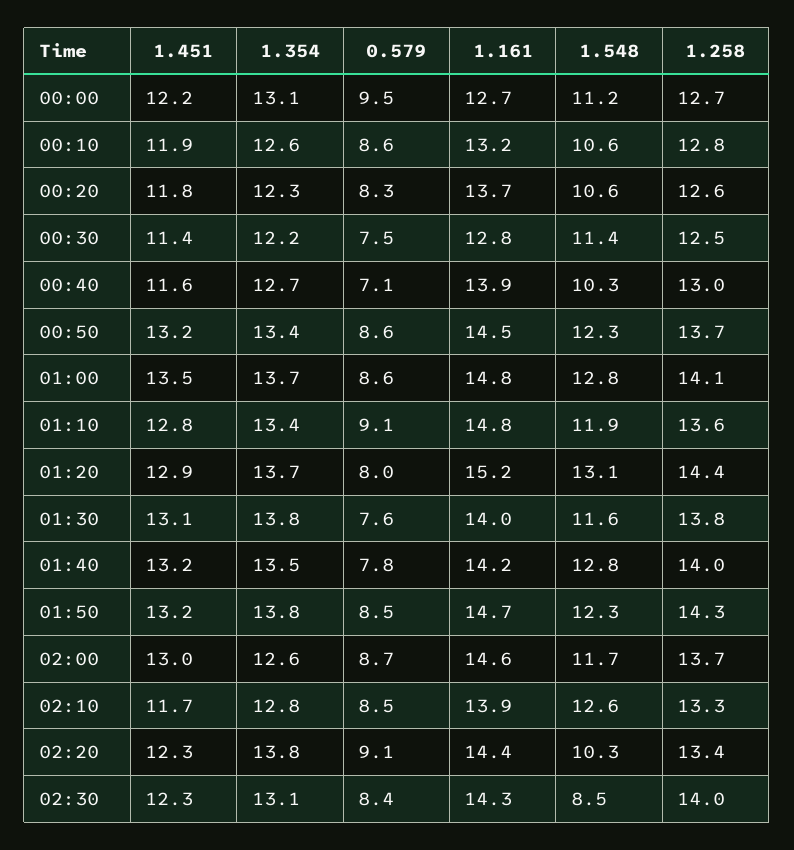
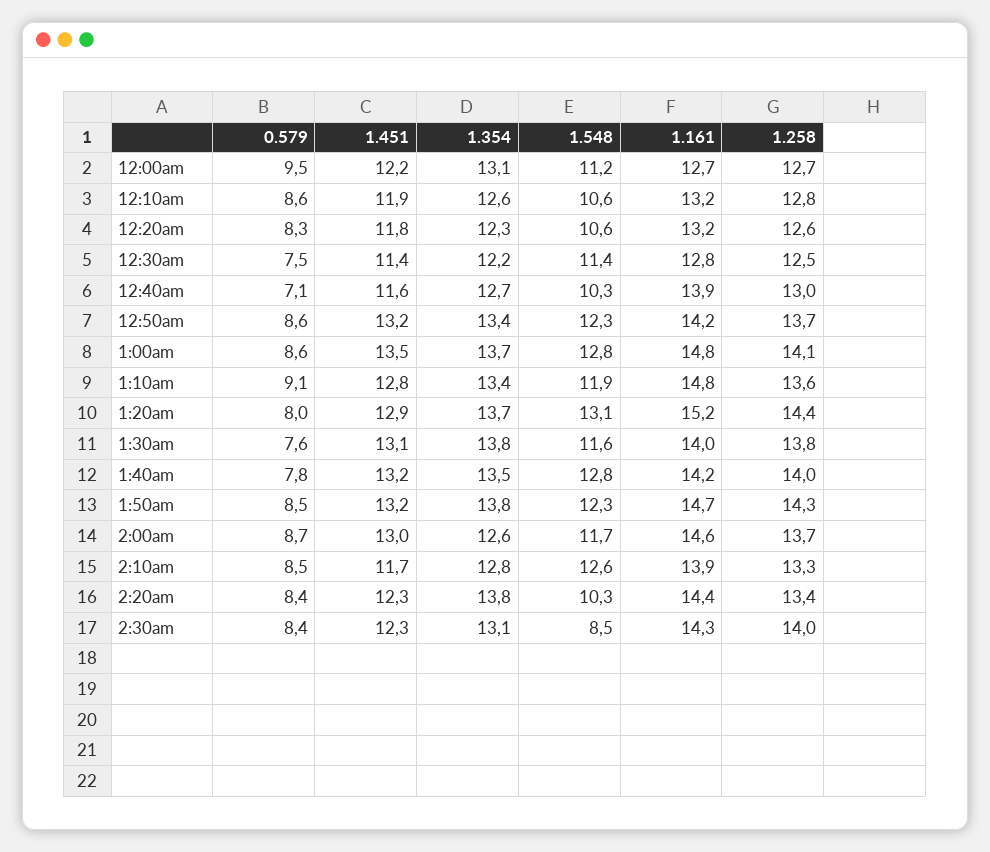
  {
    "1.451": {
      "00:00": 12.2,
      "00:10": 11.9,
      "00:20": 11.8,
      "00:30": 11.4,
      "00:40": 11.6,
      "00:50": 13.2,
      "01:00": 13.5,
      "01:10": 12.8,
      "01:20": 12.9,
      "01:30": 13.1,
      "01:40": 13.2,
      "01:50": 13.2,
      "02:00": 13,
      "02:10": 11.7,
      "02:20": 12.3,
      "02:30": 12.3
    },
    "1.354": {
      "00:00": 13.1,
      "00:10": 12.6,
      "00:20": 12.3,
      "00:30": 12.2,
      "00:40": 12.7,
      "00:50": 13.4,
      "01:00": 13.7,
      "01:10": 13.4,
      "01:20": 13.7,
      "01:30": 13.8,
      "01:40": 13.5,
      "01:50": 13.8,
      "02:00": 12.6,
      "02:10": 12.8,
      "02:20": 13.8,
      "02:30": 13.1
    },
    "0.579": {
      "00:00": 9.5,
      "00:10": 8.6,
      "00:20": 8.3,
      "00:30": 7.5,
      "00:40": 7.1,
      "00:50": 8.6,
      "01:00": 8.6,
      "01:10": 9.1,
      "01:20": 8,
      "01:30": 7.6,
      "01:40": 7.8,
      "01:50": 8.5,
      "02:00": 8.7,
      "02:10": 8.5,
-     "02:20": 9.1,
+     "02:20": 8.4,
      "02:30": 8.4
    },
    "1.161": {
      "00:00": 12.7,
      "00:10": 13.2,
-     "00:20": 13.7,
+     "00:20": 13.2,
      "00:30": 12.8,
      "00:40": 13.9,
-     "00:50": 14.5,
+     "00:50": 14.2,
      "01:00": 14.8,
      "01:10": 14.8,
      "01:20": 15.2,
      "01:30": 14,
      "01:40": 14.2,
      "01:50": 14.7,
      "02:00": 14.6,
      "02:10": 13.9,
      "02:20": 14.4,
      "02:30": 14.3
    },
    "1.548": {
      "00:00": 11.2,
      "00:10": 10.6,
      "00:20": 10.6,
      "00:30": 11.4,
      "00:40": 10.3,
      "00:50": 12.3,
      "01:00": 12.8,
      "01:10": 11.9,
      "01:20": 13.1,
      "01:30": 11.6,
      "01:40": 12.8,
      "01:50": 12.3,
      "02:00": 11.7,
      "02:10": 12.6,
      "02:20": 10.3,
      "02:30": 8.5
    },
    "1.258": {
      "00:00": 12.7,
      "00:10": 12.8,
      "00:20": 12.6,
      "00:30": 12.5,
      "00:40": 13,
      "00:50": 13.7,
      "01:00": 14.1,
      "01:10": 13.6,
      "01:20": 14.4,
      "01:30": 13.8,
      "01:40": 14,
      "01:50": 14.3,
      "02:00": 13.7,
      "02:10": 13.3,
      "02:20": 13.4,
      "02:30": 14
    }
  }

